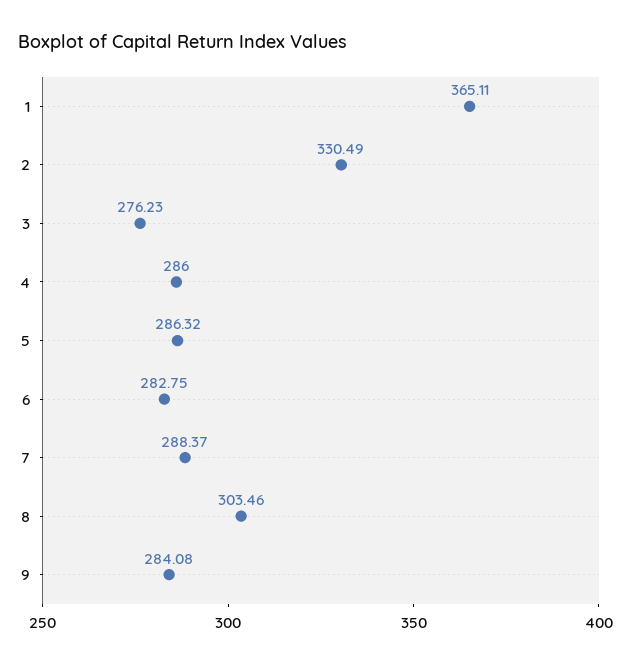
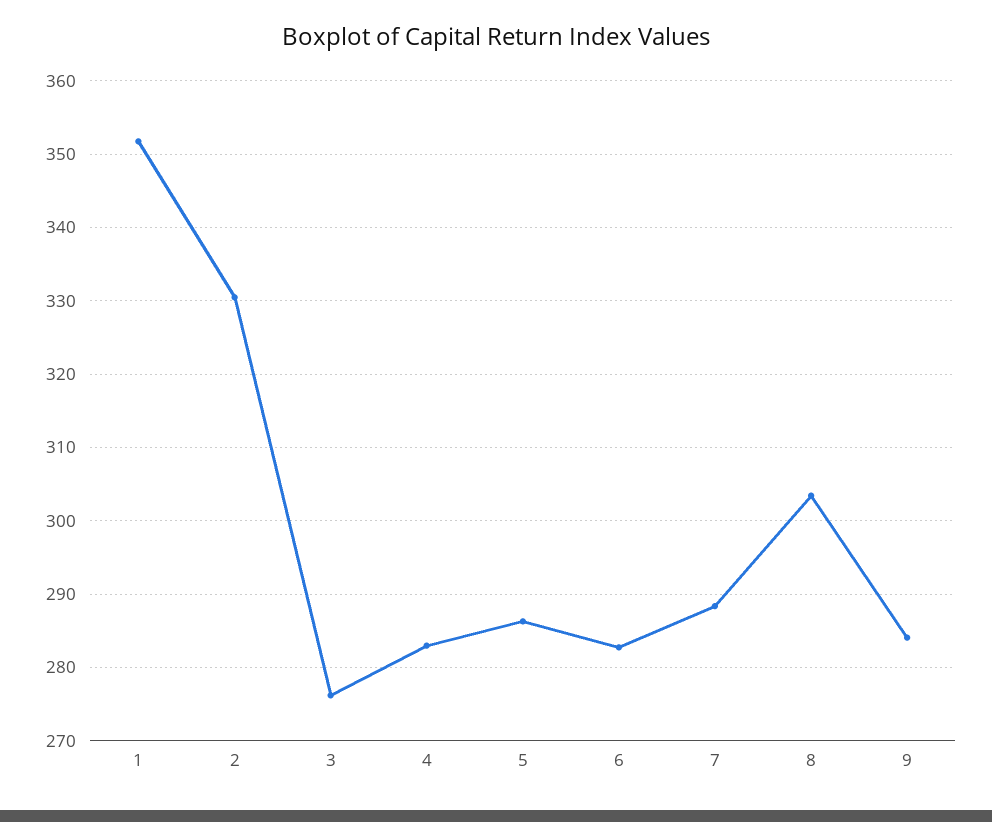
  {
-   "1": 365.11,
+   "1": 352,
    "2": 330.49,
    "3": 276.23,
-   "4": 286,
+   "4": 283,
    "5": 286.32,
    "6": 282.75,
    "7": 288.37,
    "8": 303.46,
    "9": 284.08
  }

